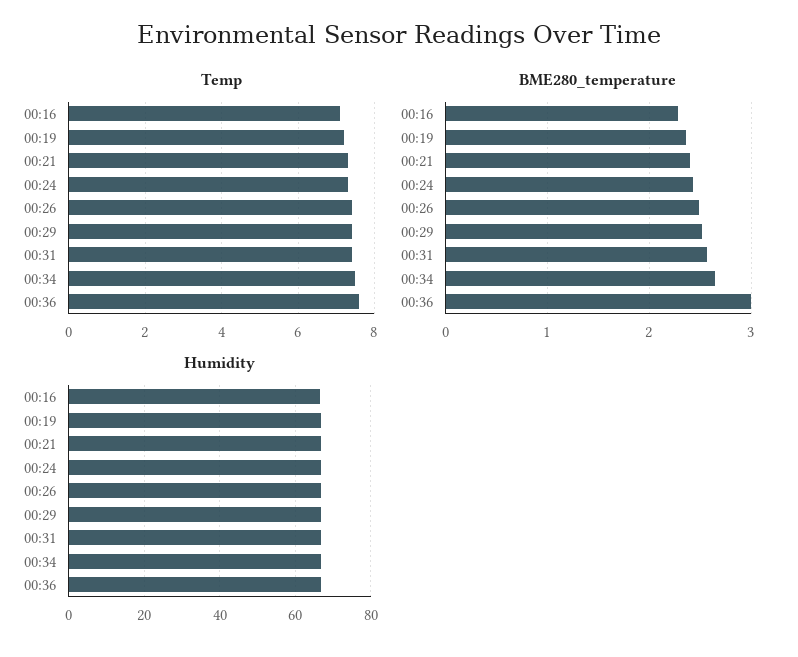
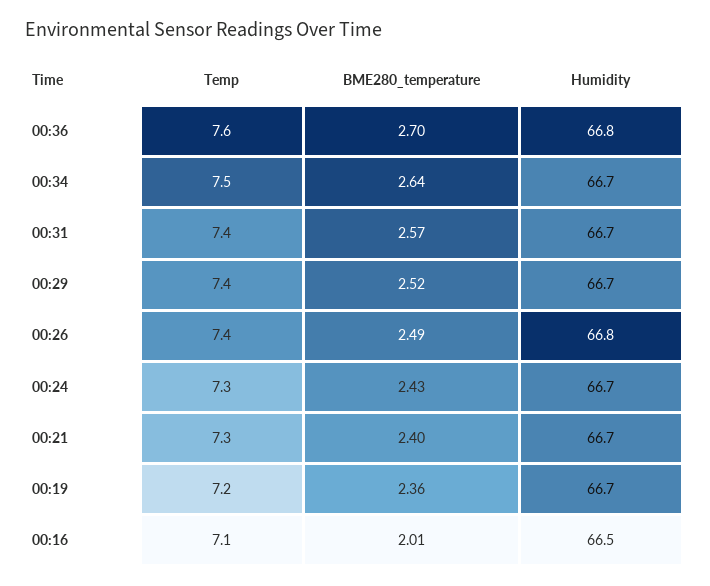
  {
    "Temp": {
      "00:16": 7.1,
      "00:19": 7.2,
      "00:21": 7.3,
      "00:24": 7.3,
      "00:26": 7.4,
      "00:29": 7.4,
      "00:31": 7.4,
      "00:34": 7.5,
      "00:36": 7.6
    },
    "BME280_temperature": {
-     "00:16": 2.3,
+     "00:16": 2.01,
      "00:19": 2.36,
      "00:21": 2.4,
      "00:24": 2.43,
      "00:26": 2.49,
      "00:29": 2.52,
      "00:31": 2.57,
      "00:34": 2.64,
-     "00:36": 3
+     "00:36": 2.7
    },
    "Humidity": {
      "00:16": 66.5,
      "00:19": 66.7,
      "00:21": 66.7,
      "00:24": 66.7,
      "00:26": 66.8,
      "00:29": 66.7,
      "00:31": 66.7,
      "00:34": 66.7,
      "00:36": 66.8
    }
  }

